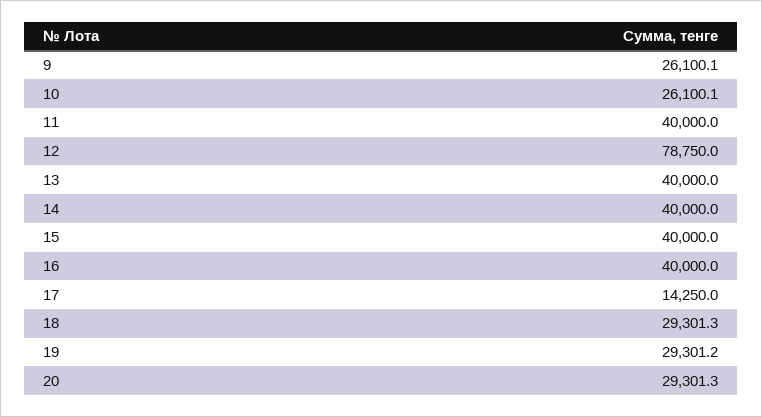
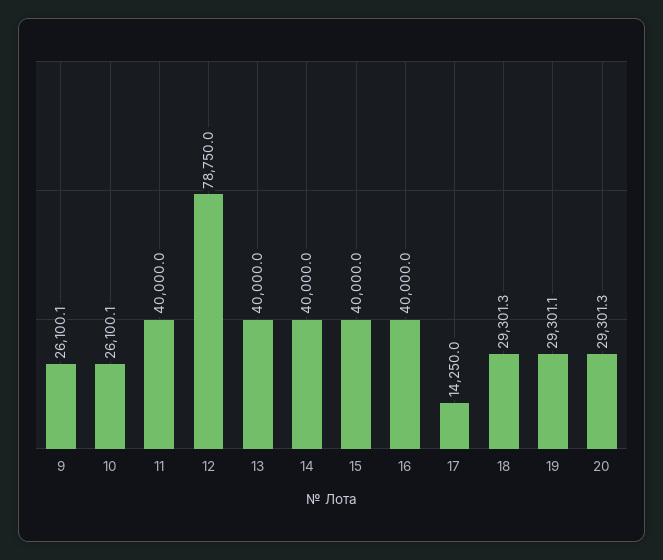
  {
    "9": 26100.1,
    "10": 26100.1,
    "11": 40000,
    "12": 78750,
    "13": 40000,
    "14": 40000,
    "15": 40000,
    "16": 40000,
    "17": 14250,
    "18": 29301.3,
-   "19": 29301.2,
+   "19": 29301.1,
    "20": 29301.3
  }

